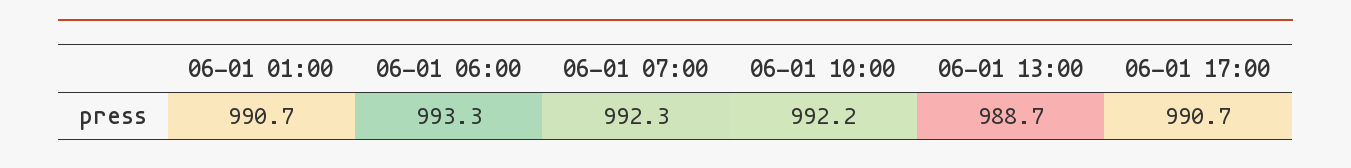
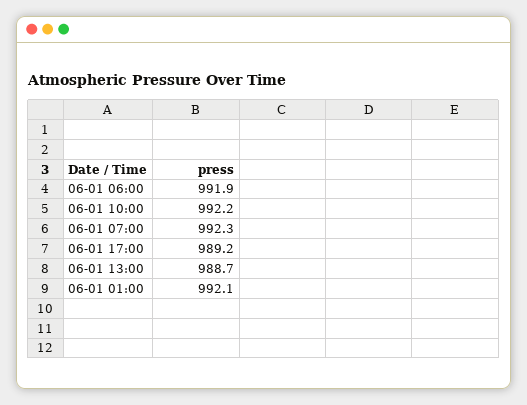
  {
-   "06-01 01:00": 990.7,
+   "06-01 01:00": 992.1,
-   "06-01 06:00": 993.3,
+   "06-01 06:00": 991.9,
    "06-01 07:00": 992.3,
    "06-01 10:00": 992.2,
    "06-01 13:00": 988.7,
-   "06-01 17:00": 990.7
+   "06-01 17:00": 989.2
  }

